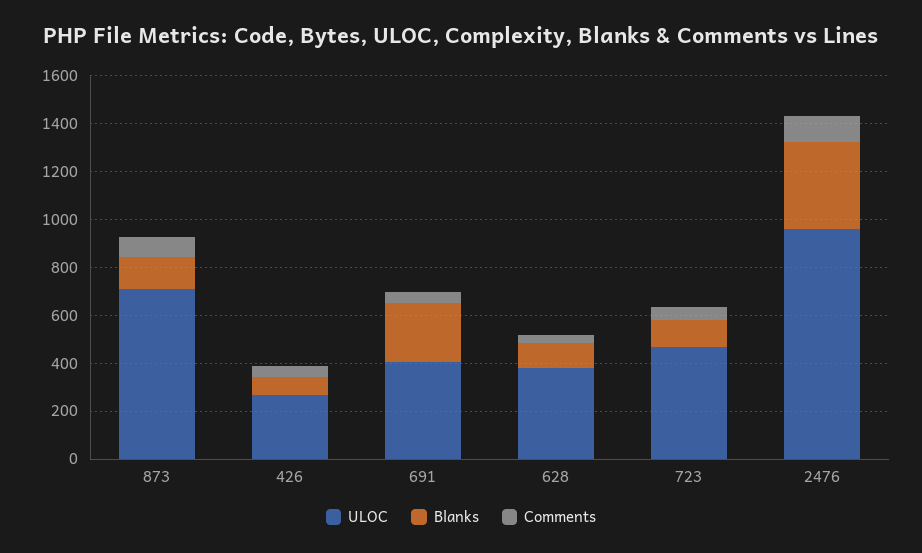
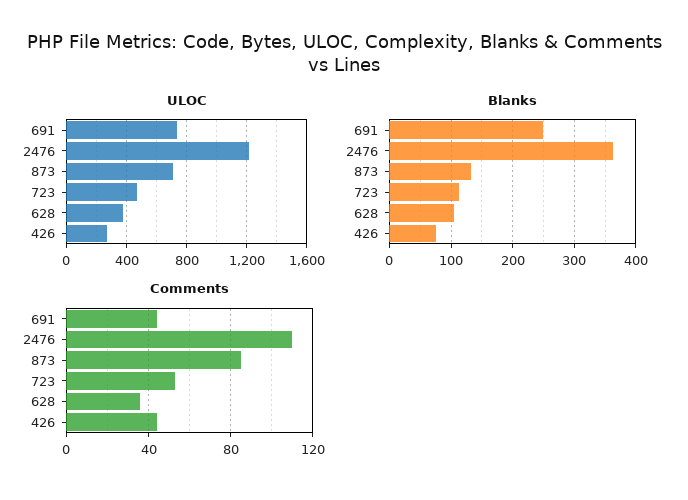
  {
    "ULOC": {
      "873": 700,
      "426": 250,
-     "691": 400,
+     "691": 750,
      "628": 400,
      "723": 450,
-     "2476": 950
+     "2476": 1200
    },
    "Blanks": {
      "873": 130,
      "426": 80,
      "691": 250,
      "628": 100,
      "723": 110,
      "2476": 360
    },
    "Comments": {
      "873": 85,
      "426": 45,
      "691": 45,
      "628": 35,
      "723": 55,
      "2476": 110
    }
  }

